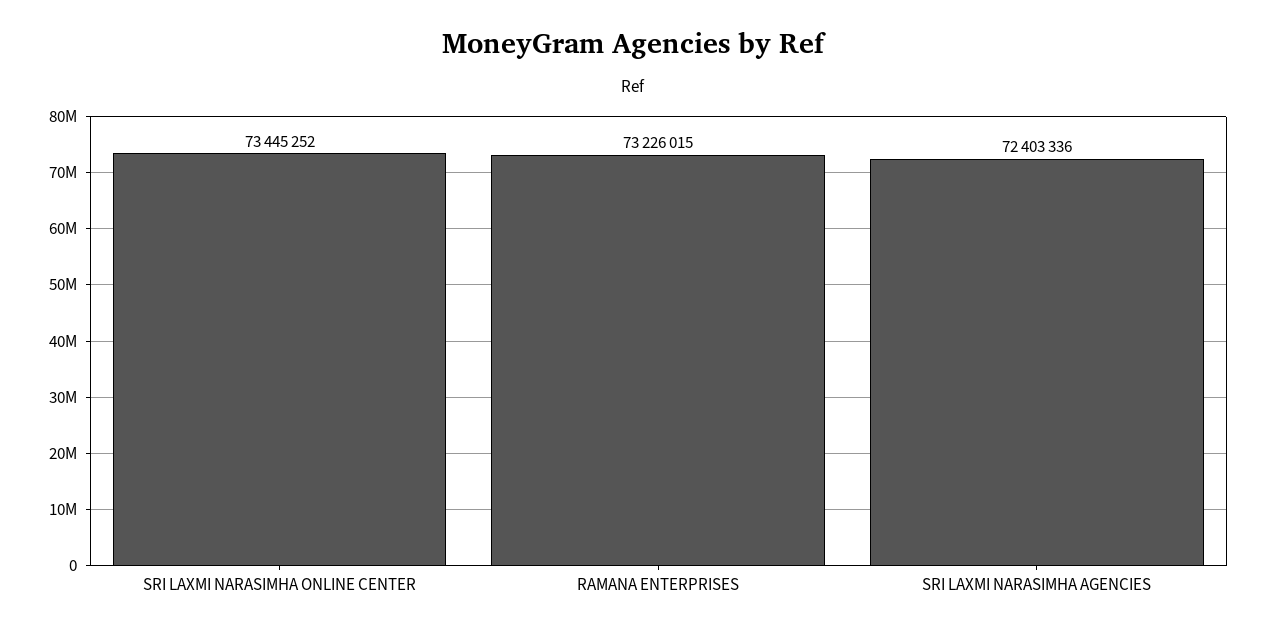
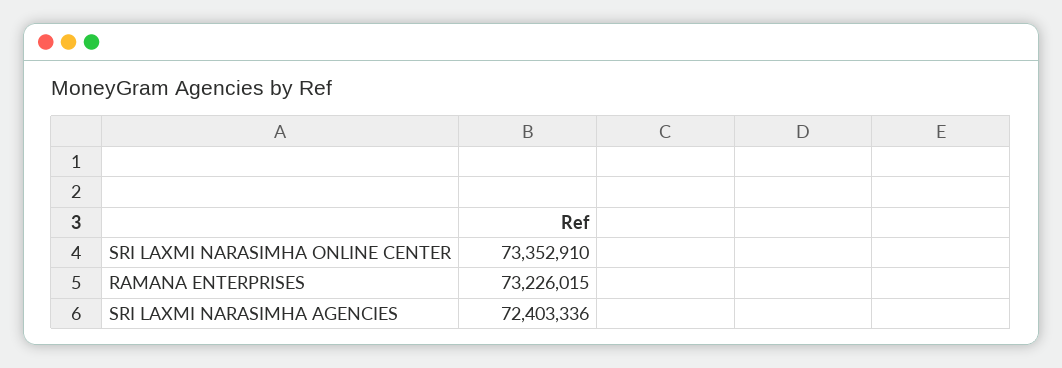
  {
-   "SRI LAXMI NARASIMHA ONLINE CENTER": 73445252,
+   "SRI LAXMI NARASIMHA ONLINE CENTER": 73352910,
    "RAMANA ENTERPRISES": 73226015,
    "SRI LAXMI NARASIMHA AGENCIES": 72403336
  }

